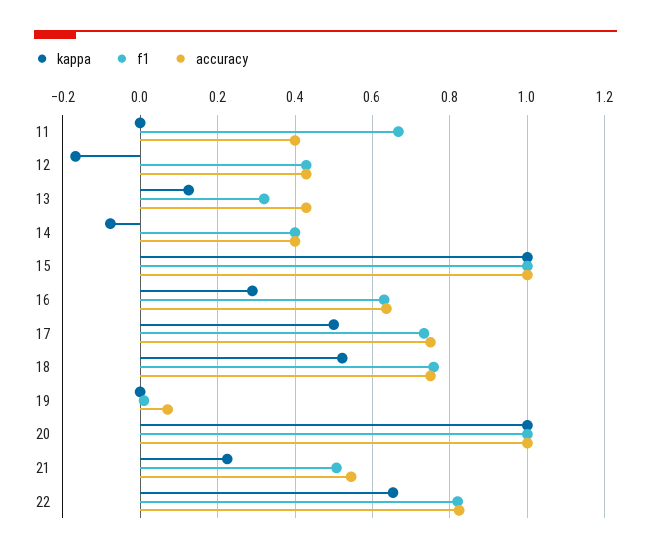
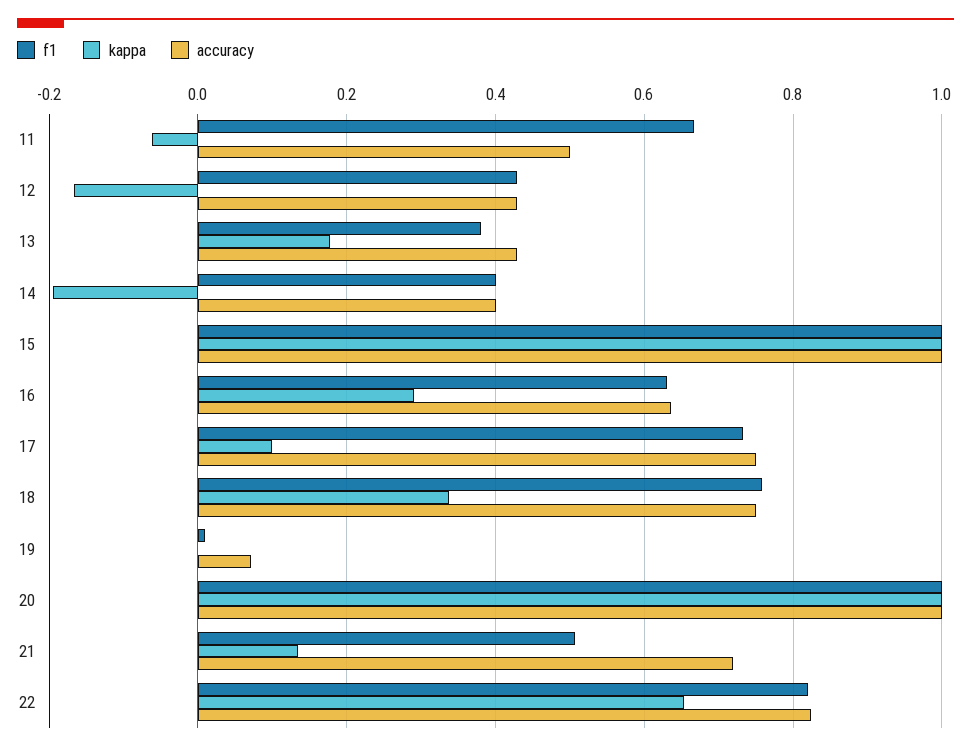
  {
    "kappa": {
-     "11": 0,
+     "11": -0.06,
      "12": -0.16,
-     "13": 0.12,
+     "13": 0.18,
-     "14": -0.08,
+     "14": -0.2,
      "15": 1,
      "16": 0.3,
-     "17": 0.5,
+     "17": 0.1,
-     "18": 0.52,
+     "18": 0.34,
      "19": 0,
      "20": 1,
-     "21": 0.22,
+     "21": 0.14,
      "22": 0.66
    },
    "f1": {
      "11": 0.66,
      "12": 0.42,
-     "13": 0.32,
+     "13": 0.38,
      "14": 0.4,
      "15": 1,
      "16": 0.64,
      "17": 0.74,
      "18": 0.76,
      "19": 0.02,
      "20": 1,
      "21": 0.5,
      "22": 0.82
    },
    "accuracy": {
-     "11": 0.4,
+     "11": 0.5,
      "12": 0.42,
      "13": 0.42,
      "14": 0.4,
      "15": 1,
      "16": 0.64,
      "17": 0.76,
      "18": 0.76,
      "19": 0.08,
      "20": 1,
-     "21": 0.54,
+     "21": 0.72,
      "22": 0.82
    }
  }

